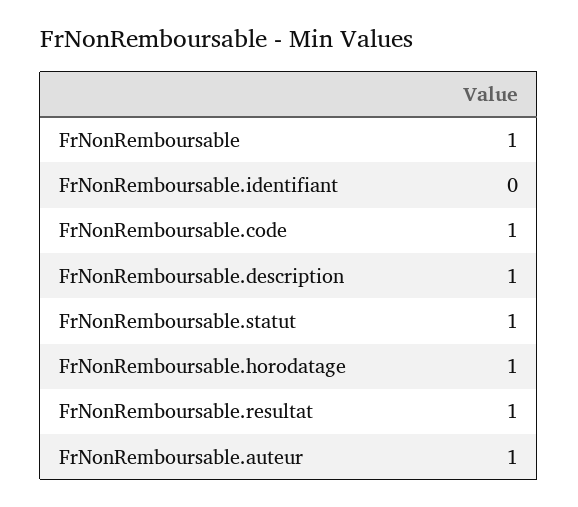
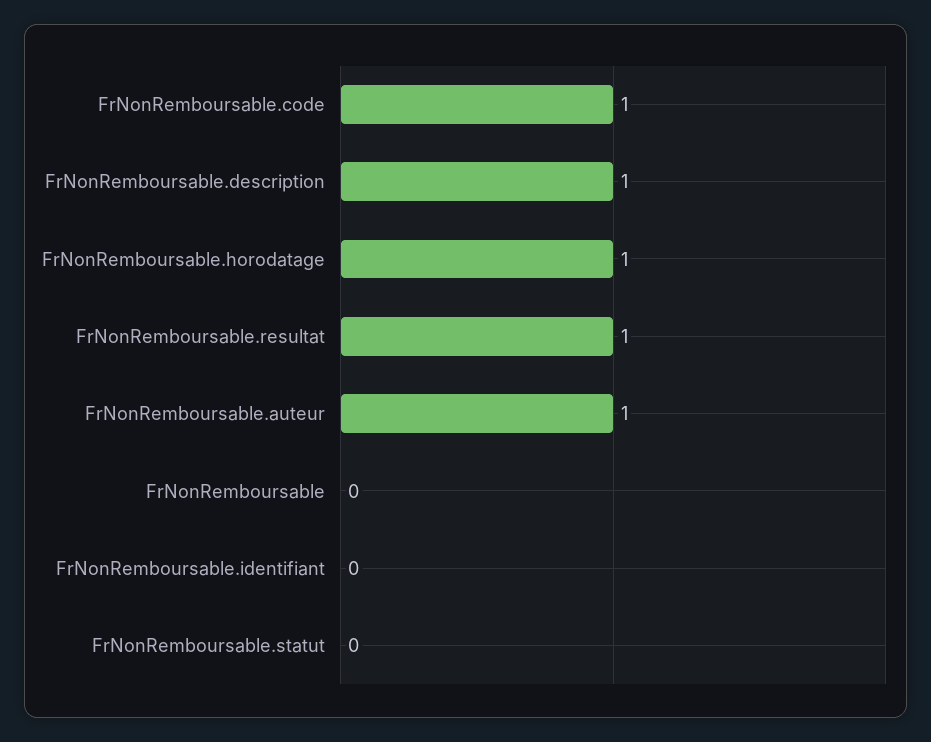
  {
-   "FrNonRemboursable": 1,
+   "FrNonRemboursable": 0,
    "FrNonRemboursable.identifiant": 0,
    "FrNonRemboursable.code": 1,
    "FrNonRemboursable.description": 1,
-   "FrNonRemboursable.statut": 1,
+   "FrNonRemboursable.statut": 0,
    "FrNonRemboursable.horodatage": 1,
    "FrNonRemboursable.resultat": 1,
    "FrNonRemboursable.auteur": 1
  }

